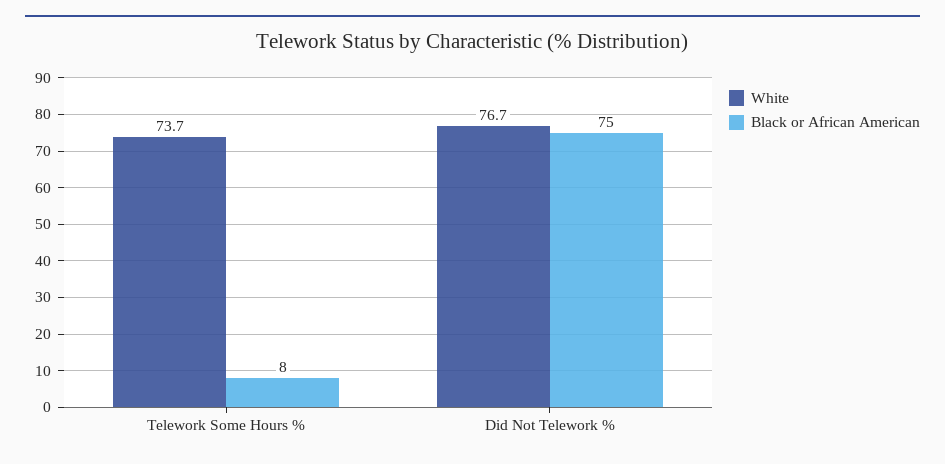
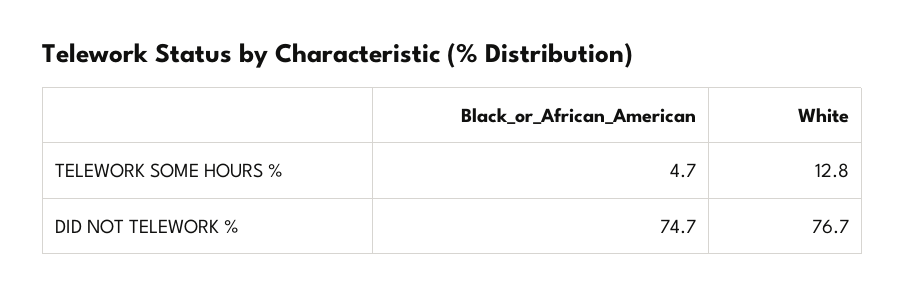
  {
    "White": {
-     "Telework Some Hours %": 73.7,
+     "Telework Some Hours %": 12.8,
      "Did Not Telework %": 76.7
    },
    "Black or African American": {
-     "Telework Some Hours %": 8,
+     "Telework Some Hours %": 4.7,
      "Did Not Telework %": 74.7
    }
  }

